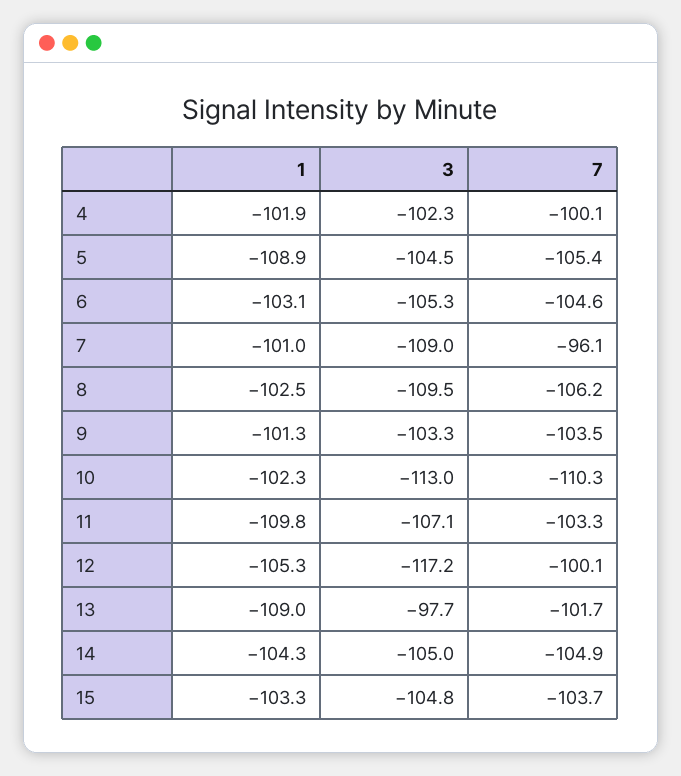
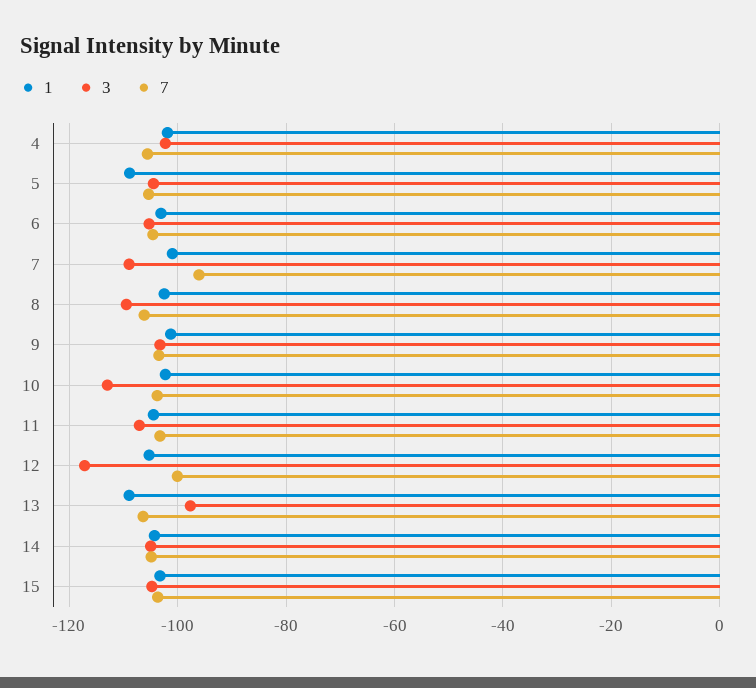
  {
    "1": {
      "4": -101.9,
      "5": -108.9,
      "6": -103.1,
      "7": -101,
      "8": -102.5,
      "9": -101.3,
      "10": -102.3,
-     "11": -109.8,
+     "11": -104,
      "12": -105.3,
      "13": -109,
      "14": -104.3,
      "15": -103.3
    },
    "3": {
      "4": -102.3,
      "5": -104.5,
      "6": -105.3,
      "7": -109,
      "8": -109.5,
      "9": -103.3,
      "10": -113,
      "11": -107.1,
      "12": -117.2,
      "13": -97.7,
      "14": -105,
      "15": -104.8
    },
    "7": {
-     "4": -100.1,
+     "4": -106,
      "5": -105.4,
      "6": -104.6,
      "7": -96.1,
      "8": -106.2,
      "9": -103.5,
-     "10": -110.3,
+     "10": -104,
      "11": -103.3,
      "12": -100.1,
-     "13": -101.7,
+     "13": -106,
      "14": -104.9,
      "15": -103.7
    }
  }

